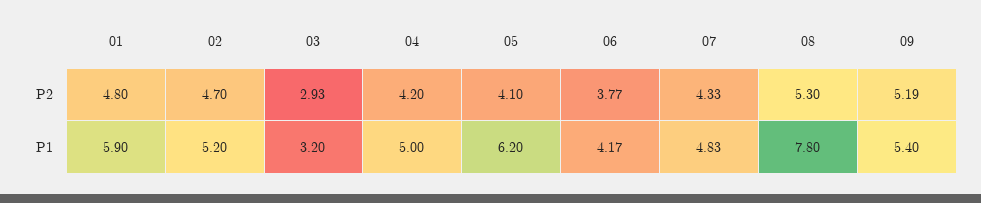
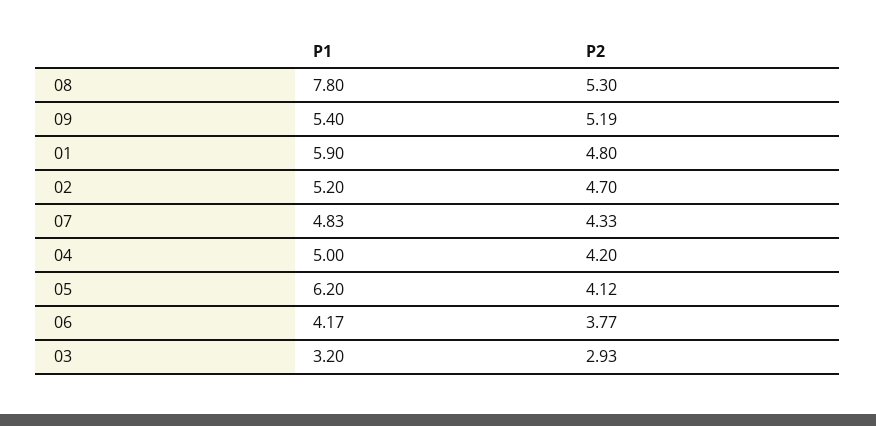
  {
    "01": {
      "P2": 4.8,
      "P1": 5.9
    },
    "02": {
      "P2": 4.7,
      "P1": 5.2
    },
    "03": {
      "P2": 2.93,
      "P1": 3.2
    },
    "04": {
      "P2": 4.2,
      "P1": 5
    },
    "05": {
-     "P2": 4.1,
+     "P2": 4.12,
      "P1": 6.2
    },
    "06": {
      "P2": 3.77,
      "P1": 4.17
    },
    "07": {
      "P2": 4.33,
      "P1": 4.83
    },
    "08": {
      "P2": 5.3,
      "P1": 7.8
    },
    "09": {
      "P2": 5.19,
      "P1": 5.4
    }
  }

